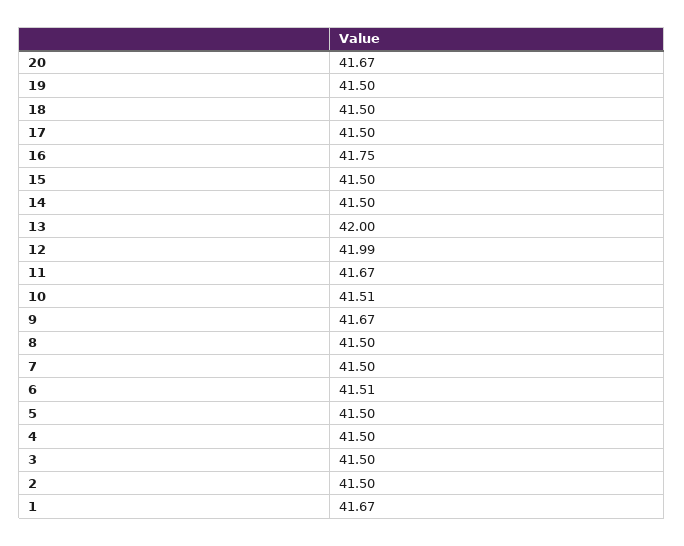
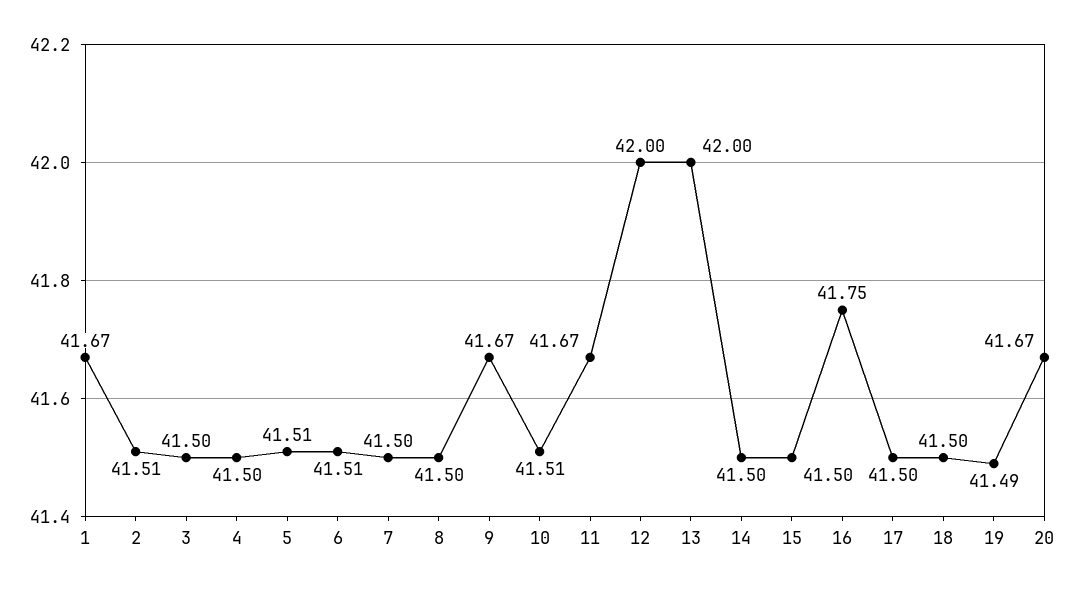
  {
    "20": 41.67,
-   "19": 41.5,
+   "19": 41.49,
    "18": 41.5,
    "17": 41.5,
    "16": 41.75,
    "15": 41.5,
    "14": 41.5,
    "13": 42,
-   "12": 41.99,
+   "12": 42,
    "11": 41.67,
    "10": 41.51,
    "9": 41.67,
    "8": 41.5,
    "7": 41.5,
    "6": 41.51,
-   "5": 41.5,
+   "5": 41.51,
    "4": 41.5,
    "3": 41.5,
-   "2": 41.5,
+   "2": 41.51,
    "1": 41.67
  }

